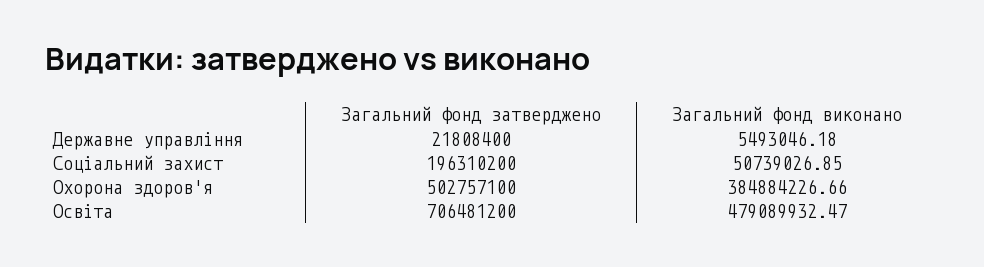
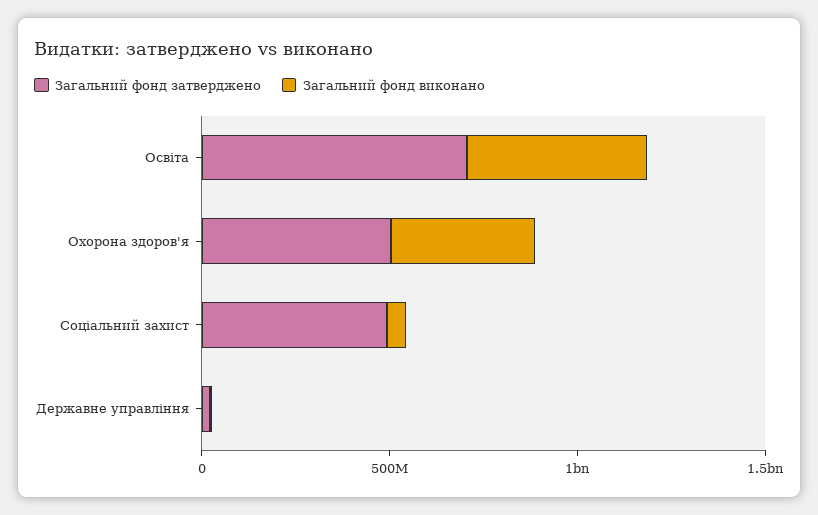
  {
    "Загальний фонд затверджено": {
      "Державне управління": 21808400,
-     "Соціальний захист": 196310200,
+     "Соціальний захист": 500000000,
      "Охорона здоров'я": 502757100,
      "Освіта": 706481200
    },
    "Загальний фонд виконано": {
      "Державне управління": 5493046.18,
      "Соціальний захист": 50739026.85,
      "Охорона здоров'я": 384884226.66,
      "Освіта": 479089932.47
    }
  }

